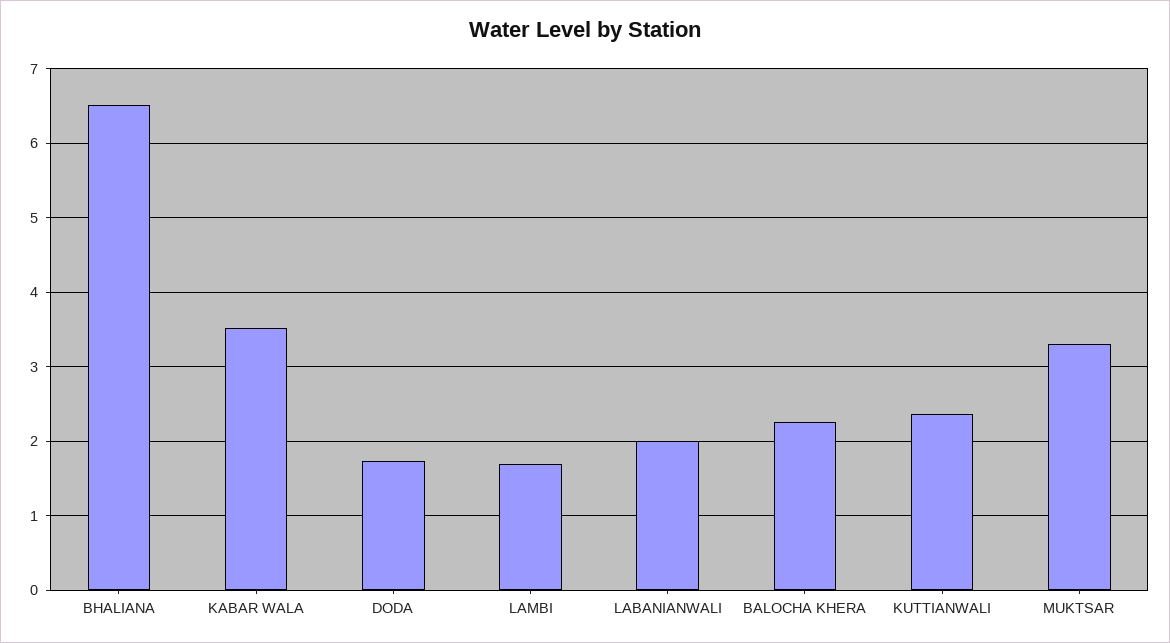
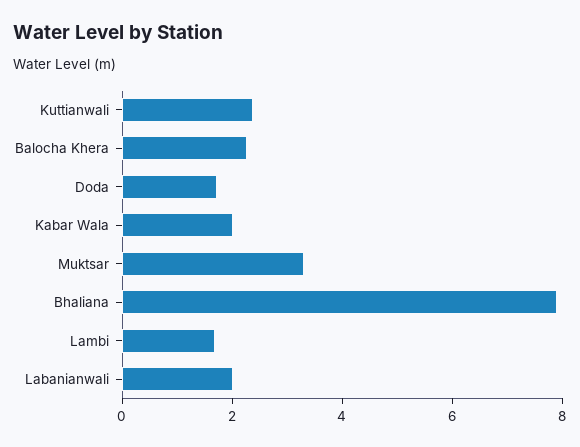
  {
-   "BHALIANA": 6.5,
+   "BHALIANA": 8,
-   "KABAR WALA": 3.5,
+   "KABAR WALA": 2,
    "DODA": 1.7,
    "LAMBI": 1.7,
    "LABANIANWALI": 2,
    "BALOCHA KHERA": 2.3,
    "KUTTIANWALI": 2.4,
    "MUKTSAR": 3.3
  }

